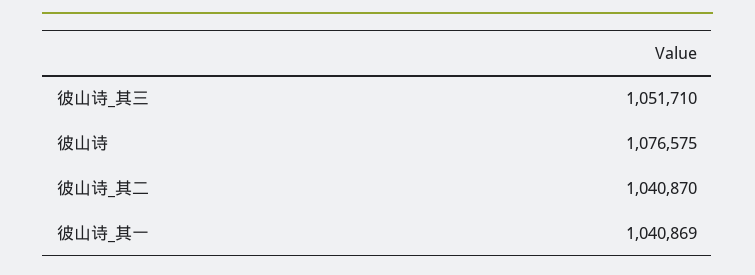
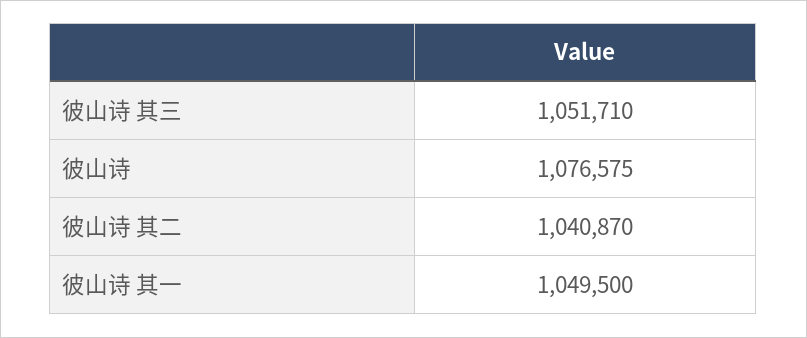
  {
    "彼山诗_其三": 1051710,
    "彼山诗": 1076575,
    "彼山诗_其二": 1040870,
-   "彼山诗_其一": 1040869
+   "彼山诗_其一": 1049500
  }

